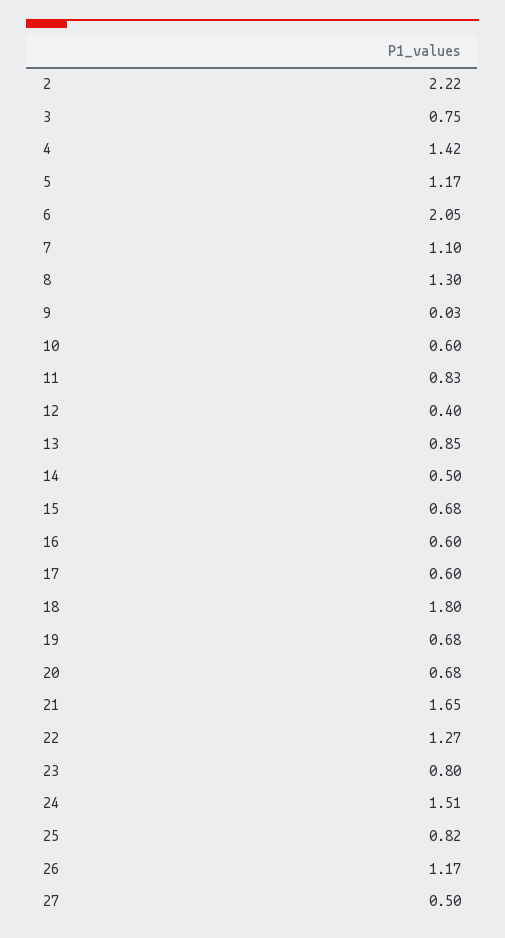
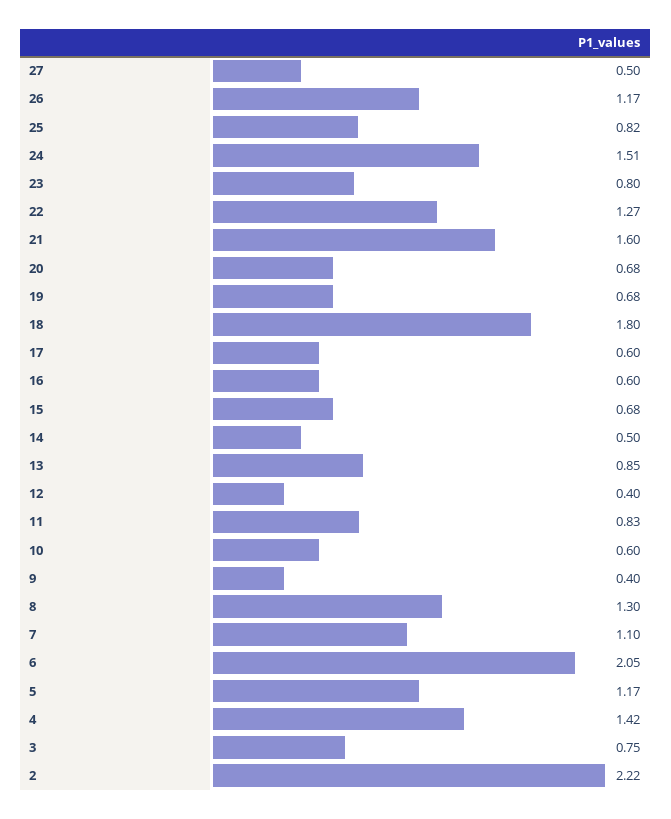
  {
    "2": 2.22,
    "3": 0.75,
    "4": 1.42,
    "5": 1.17,
    "6": 2.05,
    "7": 1.1,
    "8": 1.3,
-   "9": 0.03,
+   "9": 0.4,
    "10": 0.6,
    "11": 0.83,
    "12": 0.4,
    "13": 0.85,
    "14": 0.5,
    "15": 0.68,
    "16": 0.6,
    "17": 0.6,
    "18": 1.8,
    "19": 0.68,
    "20": 0.68,
-   "21": 1.65,
+   "21": 1.6,
    "22": 1.27,
    "23": 0.8,
    "24": 1.51,
    "25": 0.82,
    "26": 1.17,
    "27": 0.5
  }

